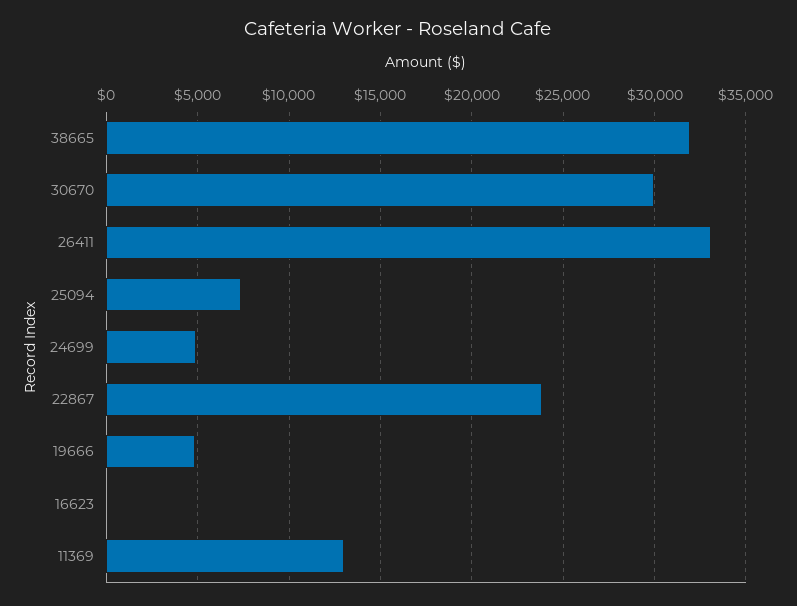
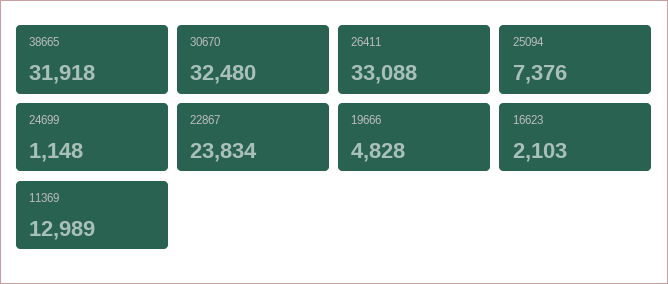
  {
    "38665": 31918,
-   "30670": 30000,
+   "30670": 32480,
    "26411": 33088,
    "25094": 7376,
-   "24699": 5000,
+   "24699": 1148,
    "22867": 23834,
    "19666": 4828,
-   "16623": 0,
+   "16623": 2103,
    "11369": 12989
  }

